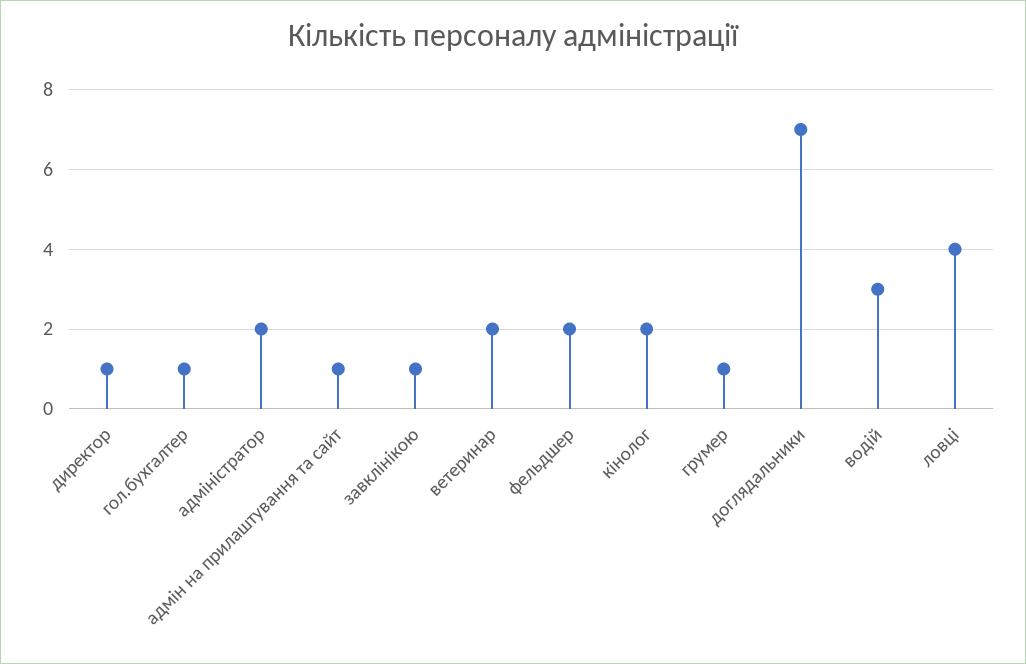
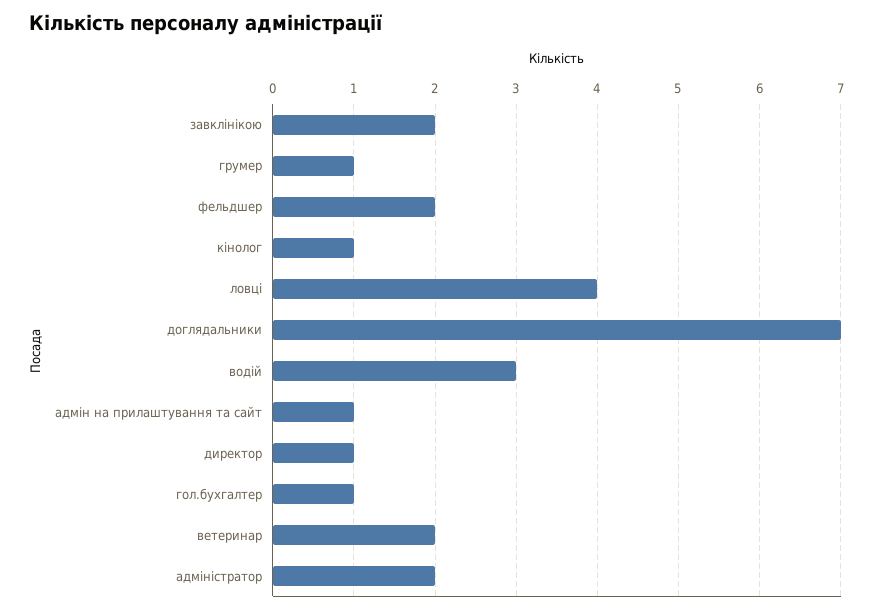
  {
    "директор": 1,
    "гол.бухгалтер": 1,
    "адміністратор": 2,
    "адмін на прилаштування та сайт": 1,
-   "завклінікою": 1,
+   "завклінікою": 2,
    "ветеринар": 2,
    "фельдшер": 2,
-   "кінолог": 2,
+   "кінолог": 1,
    "грумер": 1,
    "доглядальники": 7,
    "водій": 3,
    "ловці": 4
  }

